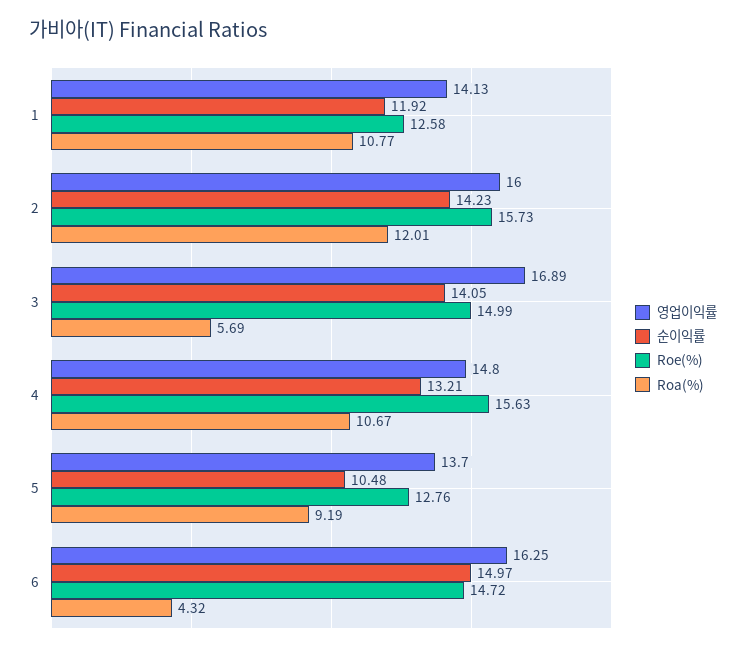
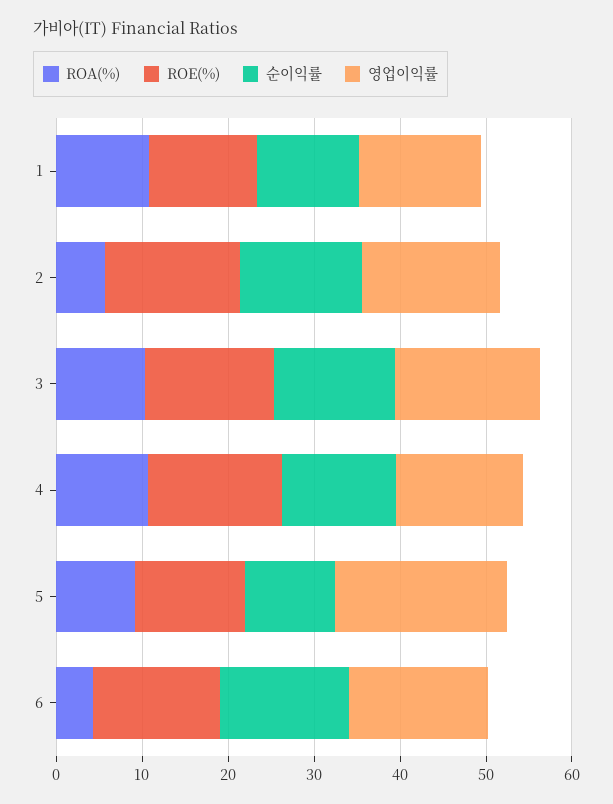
  {
    "영업이익률": {
      "1": 14.13,
      "2": 16,
      "3": 16.89,
      "4": 14.8,
-     "5": 13.7,
+     "5": 20,
      "6": 16.25
    },
    "순이익률": {
      "1": 11.92,
      "2": 14.23,
      "3": 14.05,
      "4": 13.21,
      "5": 10.48,
      "6": 14.97
    },
    "Roe(%)": {
      "1": 12.58,
      "2": 15.73,
      "3": 14.99,
      "4": 15.63,
      "5": 12.76,
      "6": 14.72
    },
    "Roa(%)": {
      "1": 10.77,
-     "2": 12.01,
+     "2": 6,
-     "3": 5.69,
+     "3": 10,
      "4": 10.67,
      "5": 9.19,
      "6": 4.32
    }
  }

